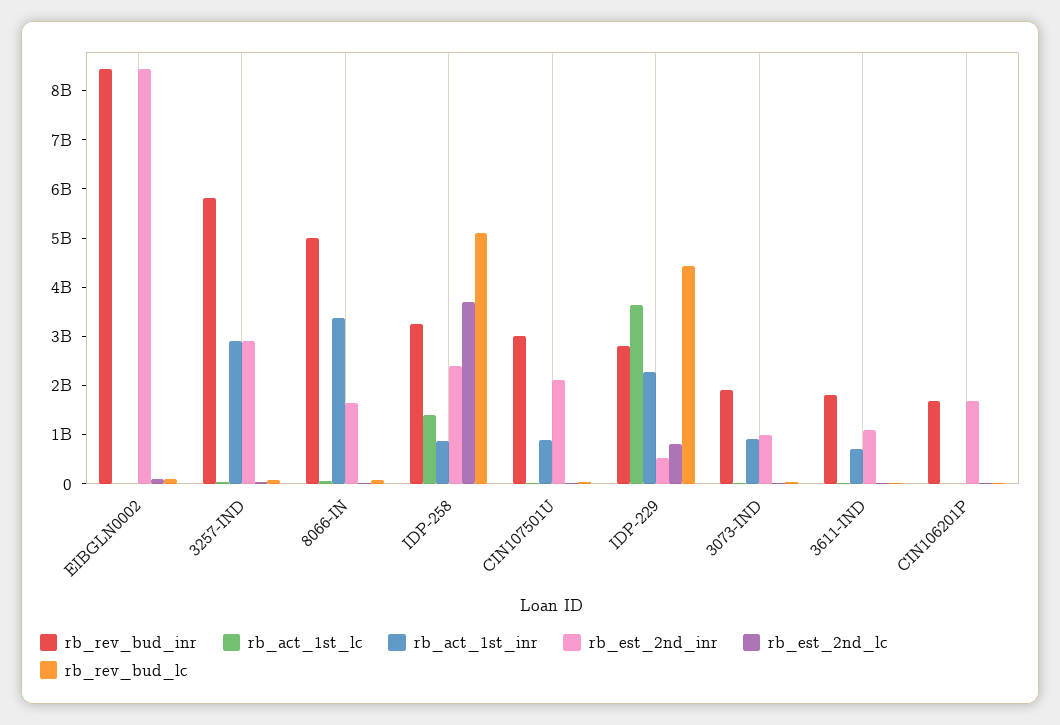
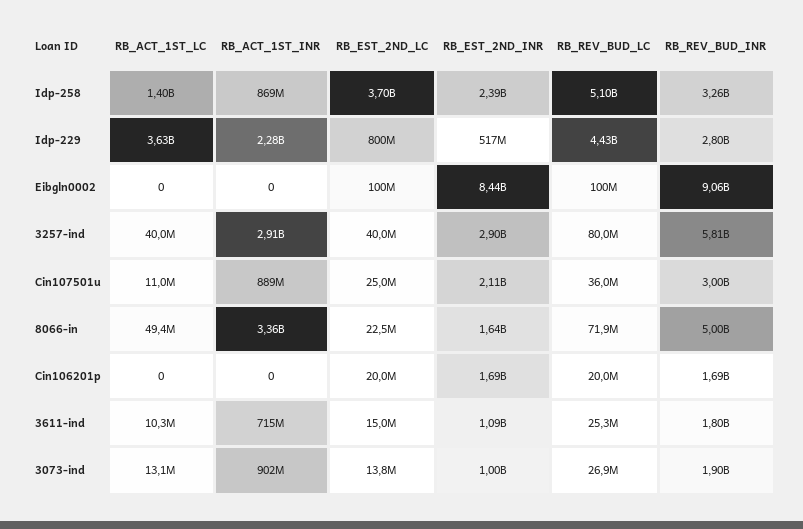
  {
    "rb_rev_bud_inr": {
-     "EIBGLN0002": 8400000000,
+     "EIBGLN0002": 9060000000,
      "3257-IND": 5810000000,
      "8066-IN": 5000000000,
      "IDP-258": 3260000000,
      "CIN107501U": 3000000000,
      "IDP-229": 2800000000,
      "3073-IND": 1900000000,
      "3611-IND": 1800000000,
      "CIN106201P": 1690000000
    },
    "rb_act_1st_lc": {
      "EIBGLN0002": 0,
      "3257-IND": 40000000,
      "8066-IN": 49400000,
      "IDP-258": 1400000000,
      "CIN107501U": 11000000,
      "IDP-229": 3630000000,
      "3073-IND": 13100000,
      "3611-IND": 10300000,
      "CIN106201P": 0
    },
    "rb_act_1st_inr": {
      "EIBGLN0002": 0,
      "3257-IND": 2910000000,
      "8066-IN": 3360000000,
      "IDP-258": 869000000,
      "CIN107501U": 889000000,
      "IDP-229": 2280000000,
      "3073-IND": 902000000,
      "3611-IND": 715000000,
      "CIN106201P": 0
    },
    "rb_est_2nd_inr": {
      "EIBGLN0002": 8440000000,
      "3257-IND": 2900000000,
      "8066-IN": 1640000000,
      "IDP-258": 2390000000,
      "CIN107501U": 2110000000,
      "IDP-229": 517000000,
      "3073-IND": 1000000000,
      "3611-IND": 1090000000,
      "CIN106201P": 1690000000
    },
    "rb_est_2nd_lc": {
      "EIBGLN0002": 100000000,
      "3257-IND": 40000000,
      "8066-IN": 22500000,
      "IDP-258": 3700000000,
      "CIN107501U": 25000000,
      "IDP-229": 800000000,
      "3073-IND": 13800000,
      "3611-IND": 15000000,
      "CIN106201P": 20000000
    },
    "rb_rev_bud_lc": {
      "EIBGLN0002": 100000000,
      "3257-IND": 80000000,
      "8066-IN": 71900000,
      "IDP-258": 5100000000,
      "CIN107501U": 36000000,
      "IDP-229": 4430000000,
      "3073-IND": 26900000,
      "3611-IND": 25300000,
      "CIN106201P": 20000000
    }
  }

